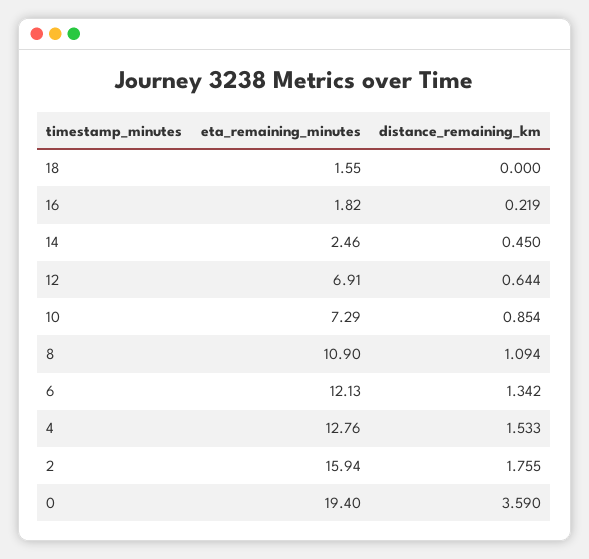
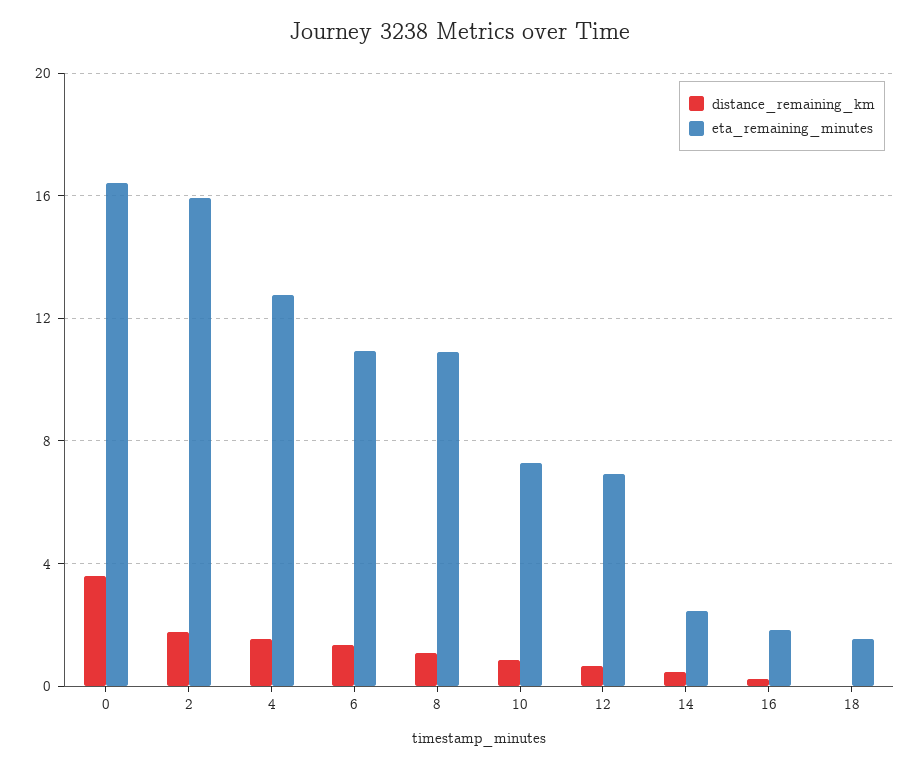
  {
    "eta_remaining_minutes": {
      "18": 1.55,
      "16": 1.82,
      "14": 2.46,
      "12": 6.91,
      "10": 7.29,
      "8": 10.9,
-     "6": 12.13,
+     "6": 11,
      "4": 12.76,
      "2": 15.94,
-     "0": 19.4
+     "0": 16.5
    },
    "distance_remaining_km": {
      "18": 0,
      "16": 0.219,
      "14": 0.45,
      "12": 0.644,
      "10": 0.854,
      "8": 1.094,
      "6": 1.342,
      "4": 1.533,
      "2": 1.755,
      "0": 3.59
    }
  }

